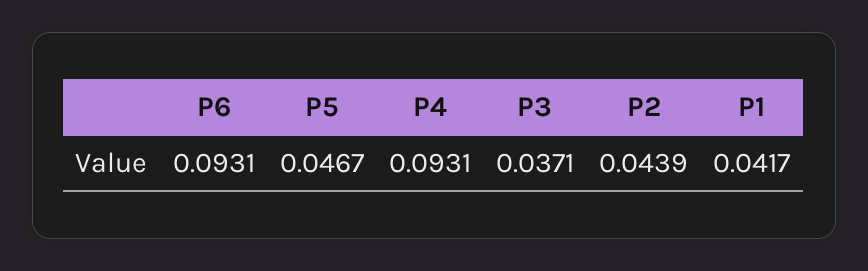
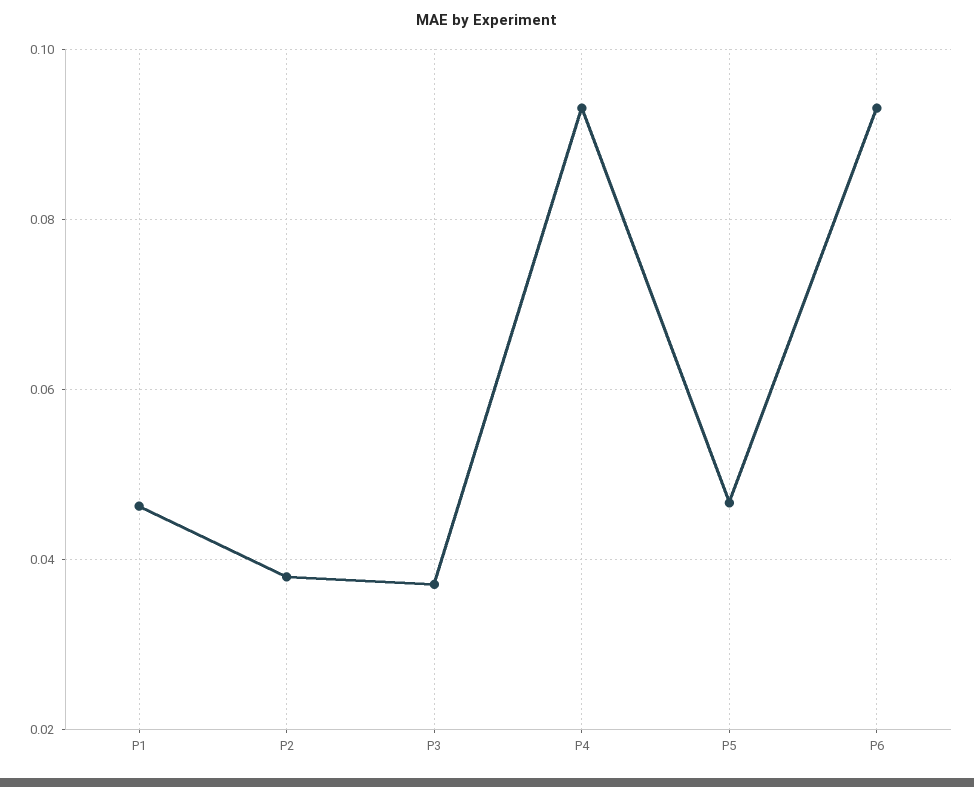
  {
    "P6": 0.0931,
    "P5": 0.0467,
    "P4": 0.0931,
    "P3": 0.0371,
-   "P2": 0.0439,
+   "P2": 0.038,
-   "P1": 0.0417
+   "P1": 0.046
  }

